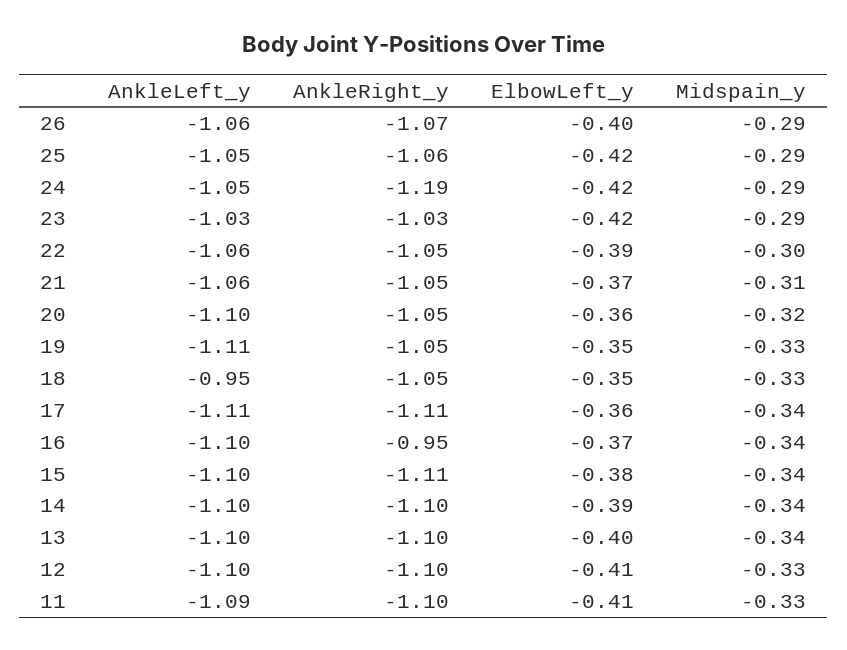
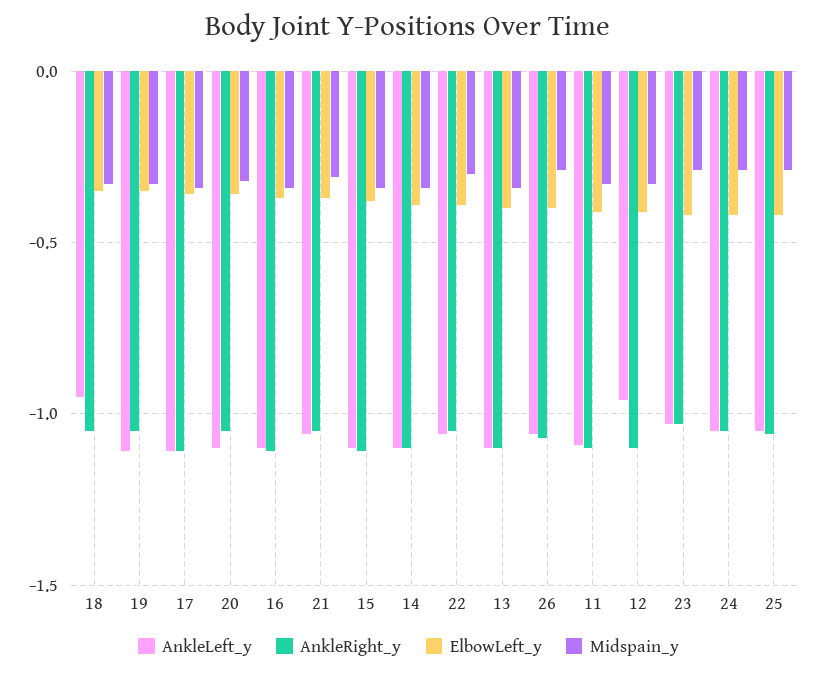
  {
    "AnkleLeft_y": {
      "26": -1.06,
      "25": -1.05,
      "24": -1.05,
      "23": -1.03,
      "22": -1.06,
      "21": -1.06,
      "20": -1.1,
      "19": -1.11,
      "18": -0.95,
      "17": -1.11,
      "16": -1.1,
      "15": -1.1,
      "14": -1.1,
      "13": -1.1,
-     "12": -1.1,
+     "12": -0.95,
      "11": -1.09
    },
    "AnkleRight_y": {
      "26": -1.07,
      "25": -1.06,
-     "24": -1.19,
+     "24": -1.05,
      "23": -1.03,
      "22": -1.05,
      "21": -1.05,
      "20": -1.05,
      "19": -1.05,
      "18": -1.05,
      "17": -1.11,
-     "16": -0.95,
+     "16": -1.1,
      "15": -1.11,
      "14": -1.1,
      "13": -1.1,
      "12": -1.1,
      "11": -1.1
    },
    "ElbowLeft_y": {
      "26": -0.4,
      "25": -0.42,
      "24": -0.42,
      "23": -0.42,
      "22": -0.39,
      "21": -0.37,
      "20": -0.36,
      "19": -0.35,
      "18": -0.35,
      "17": -0.36,
      "16": -0.37,
      "15": -0.38,
      "14": -0.39,
      "13": -0.4,
      "12": -0.41,
      "11": -0.41
    },
    "Midspain_y": {
      "26": -0.29,
      "25": -0.29,
      "24": -0.29,
      "23": -0.29,
      "22": -0.3,
      "21": -0.31,
      "20": -0.32,
      "19": -0.33,
      "18": -0.33,
      "17": -0.34,
      "16": -0.34,
      "15": -0.34,
      "14": -0.34,
      "13": -0.34,
      "12": -0.33,
      "11": -0.33
    }
  }

